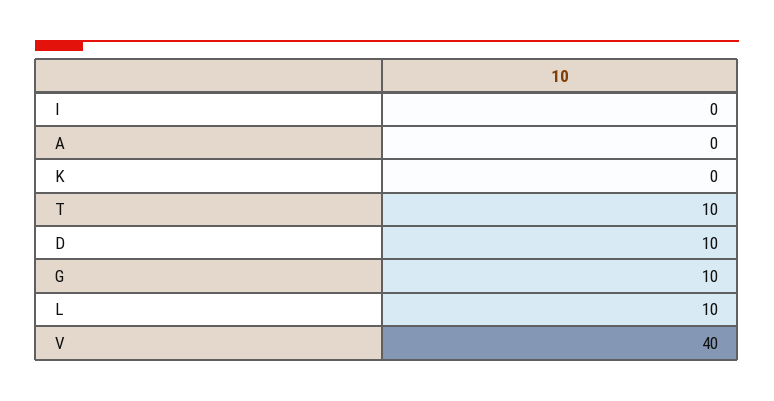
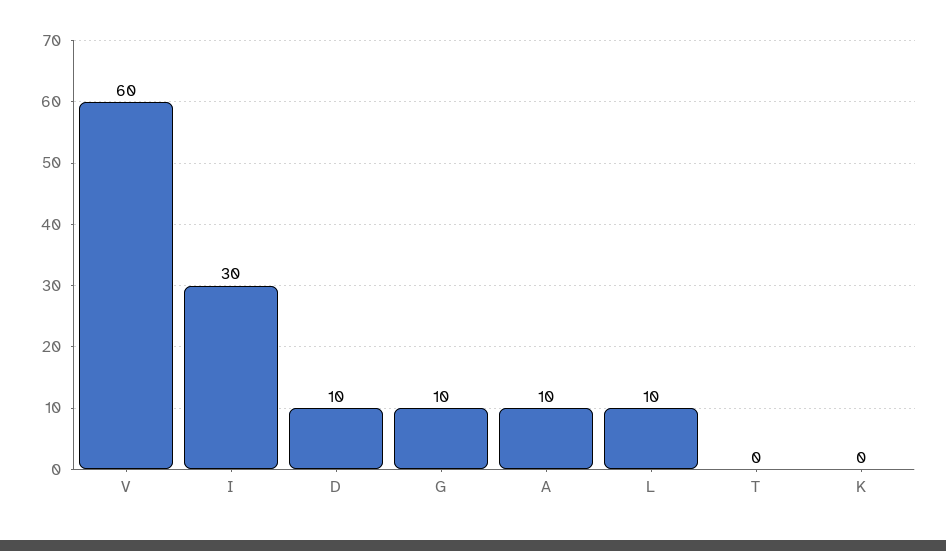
  {
-   "I": 0,
+   "I": 30,
-   "A": 0,
+   "A": 10,
    "K": 0,
-   "T": 10,
+   "T": 0,
    "D": 10,
    "G": 10,
    "L": 10,
-   "V": 40
+   "V": 60
  }

